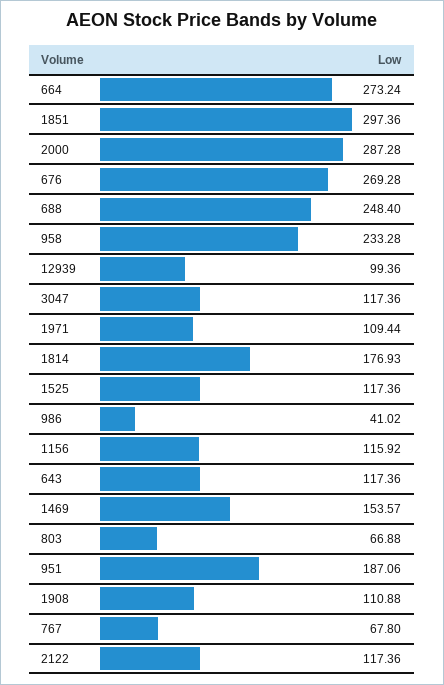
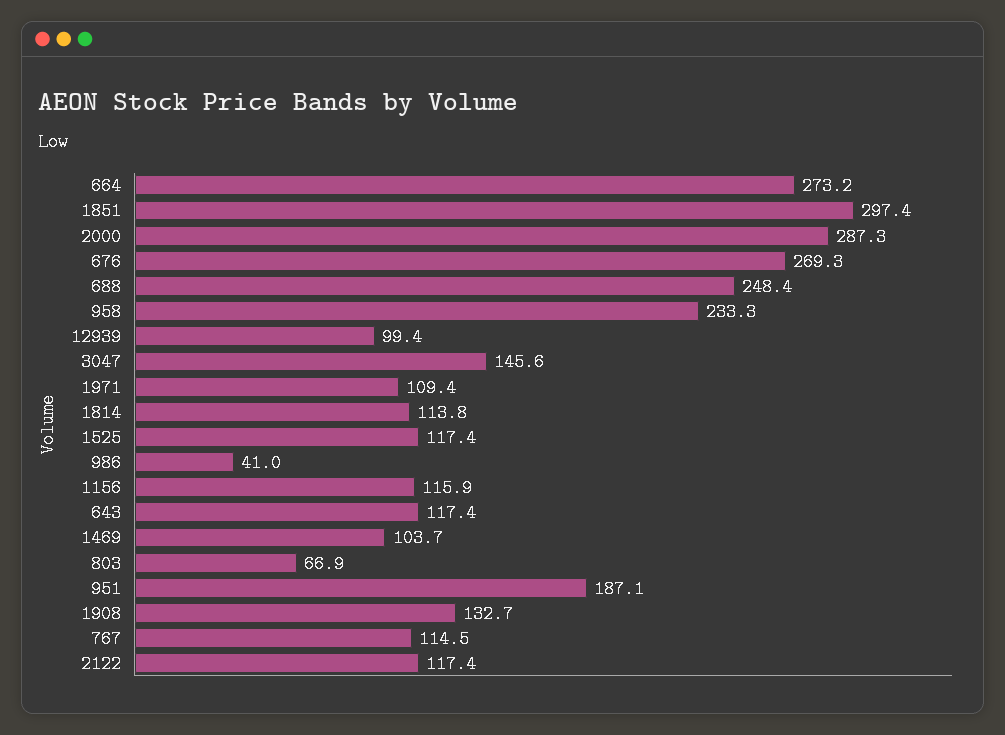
  {
    "664": 273.24,
    "1851": 297.36,
    "2000": 287.28,
    "676": 269.28,
    "688": 248.4,
    "958": 233.28,
    "12939": 99.36,
-   "3047": 117.36,
+   "3047": 145.6,
    "1971": 109.44,
-   "1814": 176.93,
+   "1814": 113.8,
    "1525": 117.36,
    "986": 41.02,
    "1156": 115.92,
    "643": 117.36,
-   "1469": 153.57,
+   "1469": 103.7,
    "803": 66.88,
    "951": 187.06,
-   "1908": 110.88,
+   "1908": 132.7,
-   "767": 67.8,
+   "767": 114.5,
    "2122": 117.36
  }

